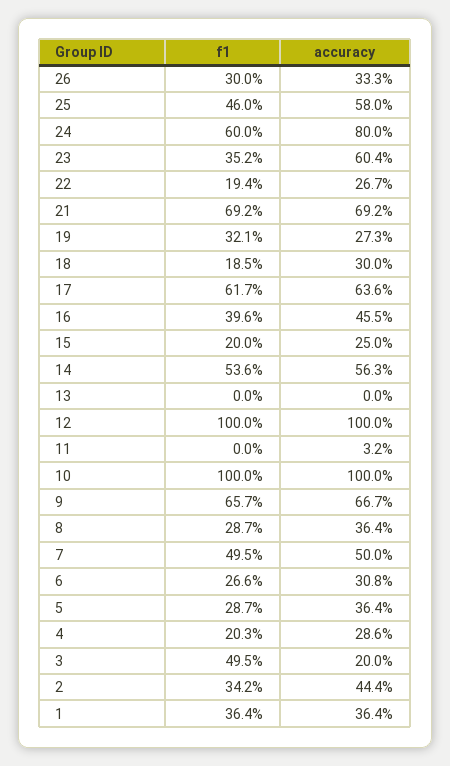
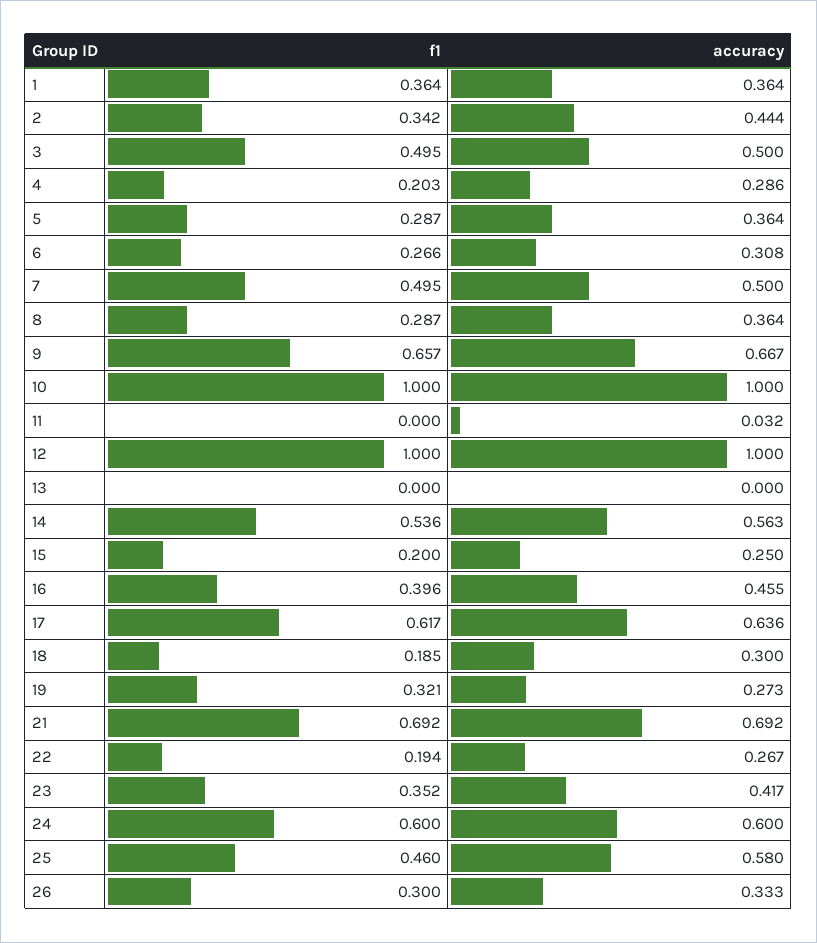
  {
    "f1": {
      "26": 0.3,
      "25": 0.46,
      "24": 0.6,
      "23": 0.352,
      "22": 0.194,
      "21": 0.692,
      "19": 0.321,
      "18": 0.185,
      "17": 0.617,
      "16": 0.396,
      "15": 0.2,
      "14": 0.536,
      "13": 0,
      "12": 1,
      "11": 0,
      "10": 1,
      "9": 0.657,
      "8": 0.287,
      "7": 0.495,
      "6": 0.266,
      "5": 0.287,
      "4": 0.203,
      "3": 0.495,
      "2": 0.342,
      "1": 0.364
    },
    "accuracy": {
      "26": 0.333,
      "25": 0.58,
-     "24": 0.8,
+     "24": 0.6,
-     "23": 0.604,
+     "23": 0.417,
      "22": 0.267,
      "21": 0.692,
      "19": 0.273,
      "18": 0.3,
      "17": 0.636,
      "16": 0.455,
      "15": 0.25,
      "14": 0.563,
      "13": 0,
      "12": 1,
      "11": 0.032,
      "10": 1,
      "9": 0.667,
      "8": 0.364,
      "7": 0.5,
      "6": 0.308,
      "5": 0.364,
      "4": 0.286,
-     "3": 0.2,
+     "3": 0.5,
      "2": 0.444,
      "1": 0.364
    }
  }

